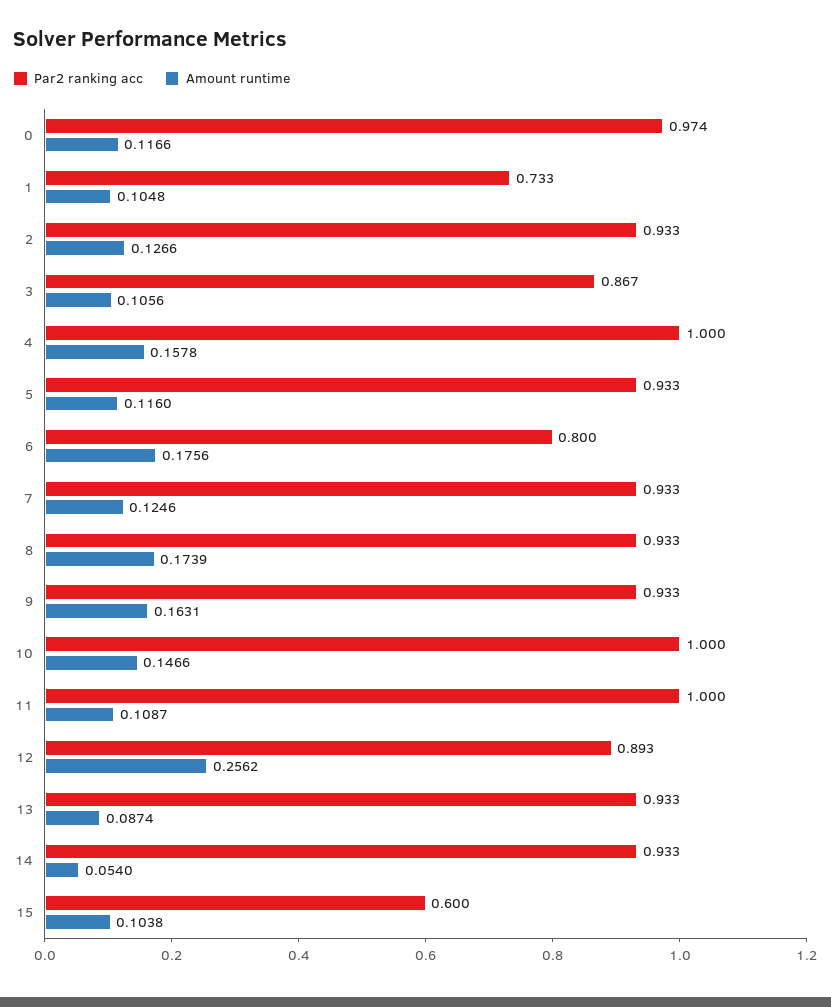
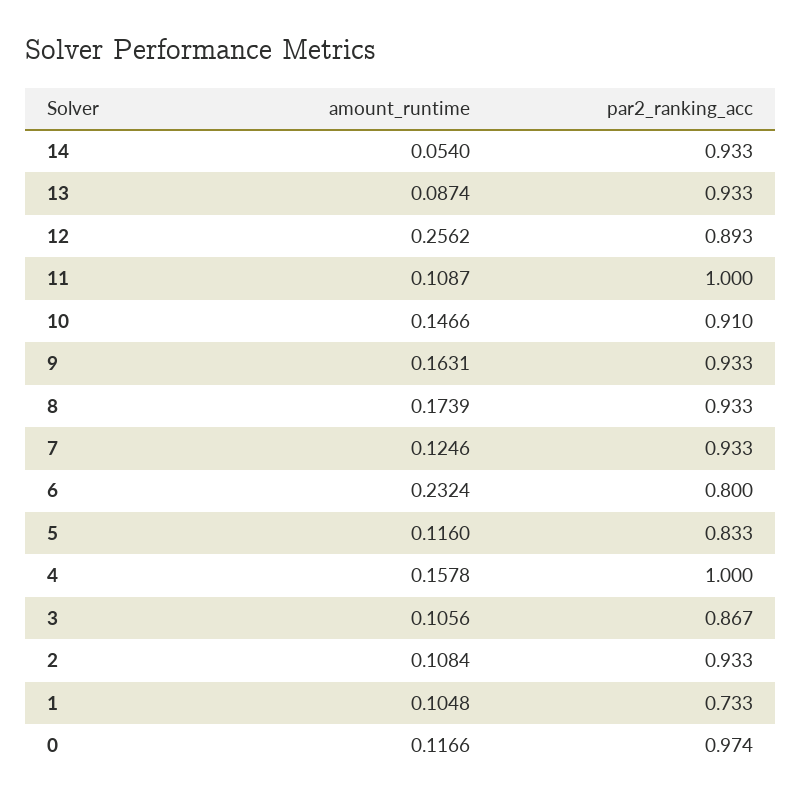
  {
    "Par2 ranking acc": {
      "0": 0.974,
      "1": 0.733,
      "2": 0.933,
      "3": 0.867,
      "4": 1,
-     "5": 0.933,
+     "5": 0.833,
      "6": 0.8,
      "7": 0.933,
      "8": 0.933,
      "9": 0.933,
-     "10": 1,
+     "10": 0.91,
      "11": 1,
      "12": 0.893,
      "13": 0.933,
-     "14": 0.933,
+     "14": 0.933
-     "15": 0.6
    },
    "Amount runtime": {
      "0": 0.1166,
      "1": 0.1048,
-     "2": 0.1266,
+     "2": 0.1084,
      "3": 0.1056,
      "4": 0.1578,
      "5": 0.116,
-     "6": 0.1756,
+     "6": 0.2324,
      "7": 0.1246,
      "8": 0.1739,
      "9": 0.1631,
      "10": 0.1466,
      "11": 0.1087,
      "12": 0.2562,
      "13": 0.0874,
-     "14": 0.054,
+     "14": 0.054
-     "15": 0.1038
    }
  }

